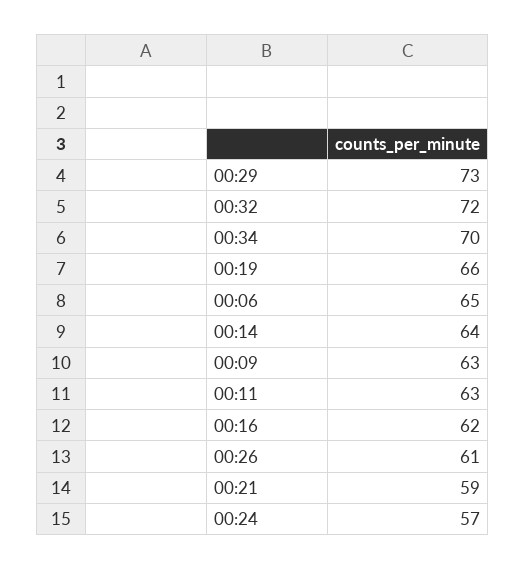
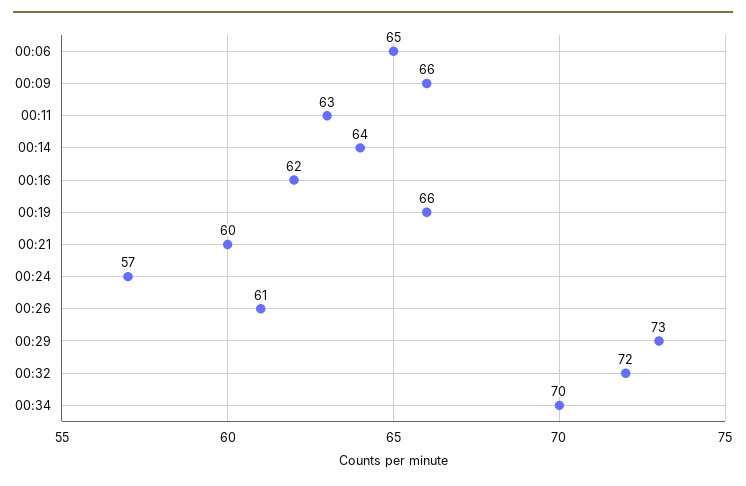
  {
    "00:29": 73,
    "00:32": 72,
    "00:34": 70,
    "00:19": 66,
    "00:06": 65,
    "00:14": 64,
-   "00:09": 63,
+   "00:09": 66,
    "00:11": 63,
    "00:16": 62,
    "00:26": 61,
-   "00:21": 59,
+   "00:21": 60,
    "00:24": 57
  }

